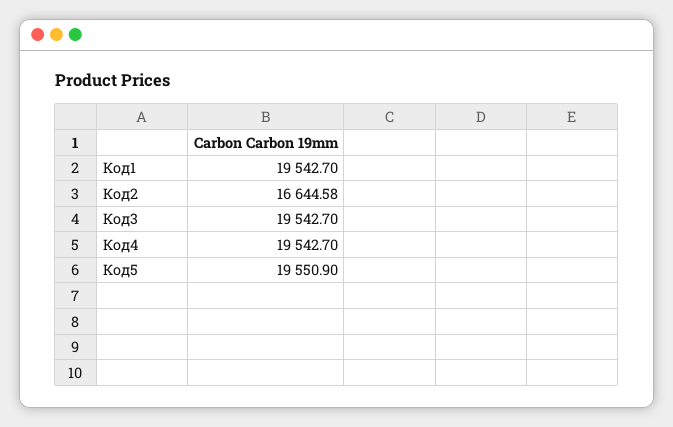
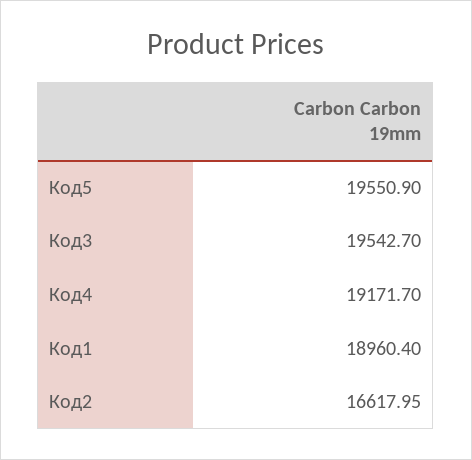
  {
-   "Код1": 19542.7,
+   "Код1": 18960.4,
-   "Код2": 16644.58,
+   "Код2": 16617.95,
    "Код3": 19542.7,
-   "Код4": 19542.7,
+   "Код4": 19171.7,
    "Код5": 19550.9
  }

